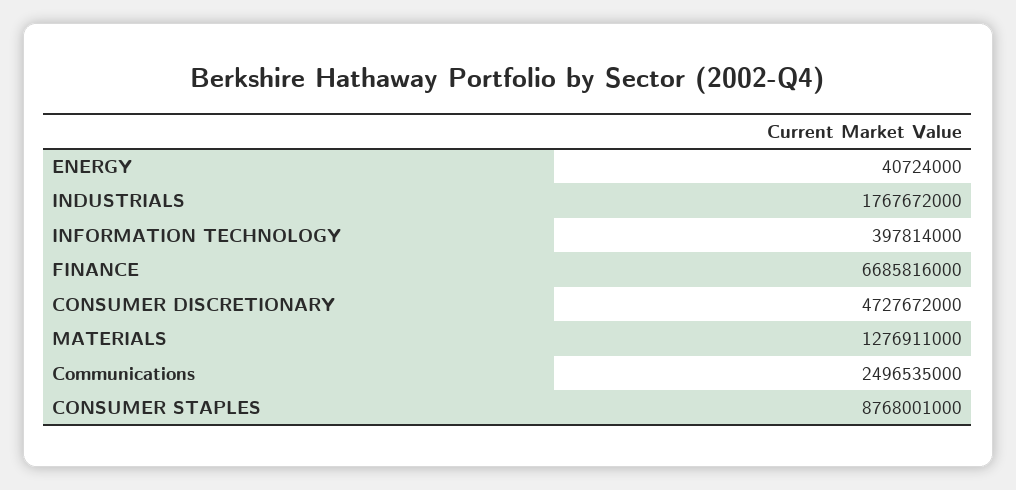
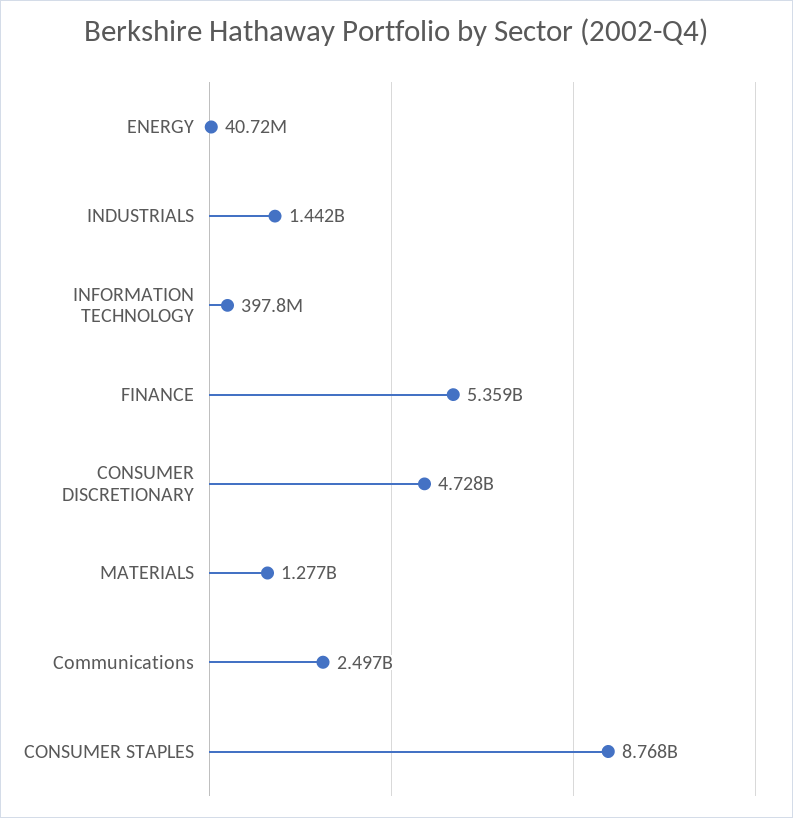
  {
    "ENERGY": 40724000,
-   "INDUSTRIALS": 1767672000,
+   "INDUSTRIALS": 1442000000,
    "INFORMATION TECHNOLOGY": 397814000,
-   "FINANCE": 6685816000,
+   "FINANCE": 5359000000,
    "CONSUMER DISCRETIONARY": 4727672000,
    "MATERIALS": 1276911000,
    "Communications": 2496535000,
    "CONSUMER STAPLES": 8768001000
  }

